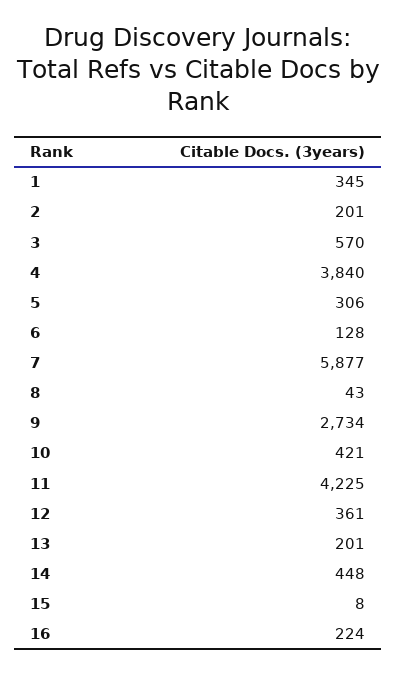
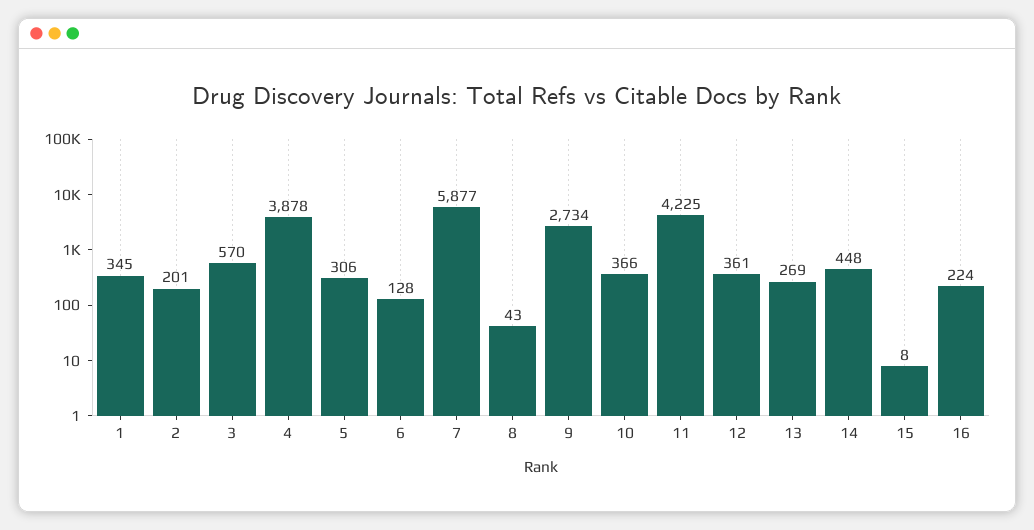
  {
    "1": 345,
    "2": 201,
    "3": 570,
-   "4": 3840,
+   "4": 3878,
    "5": 306,
    "6": 128,
    "7": 5877,
    "8": 43,
    "9": 2734,
-   "10": 421,
+   "10": 366,
    "11": 4225,
    "12": 361,
-   "13": 201,
+   "13": 269,
    "14": 448,
    "15": 8,
    "16": 224
  }

